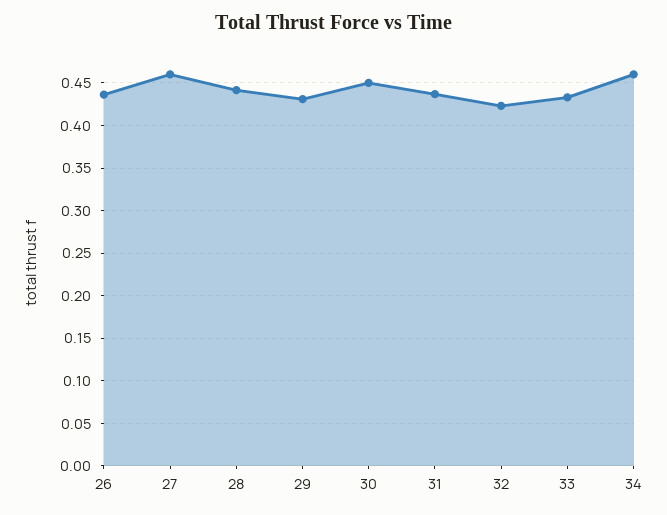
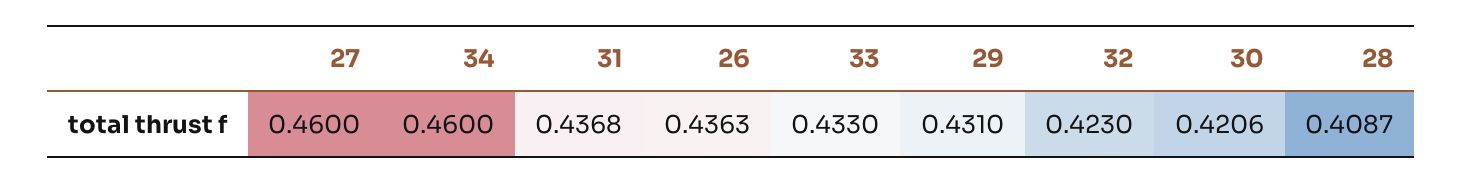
  {
    "26": 0.4363,
    "27": 0.46,
-   "28": 0.44,
+   "28": 0.4087,
    "29": 0.431,
-   "30": 0.45,
+   "30": 0.4206,
    "31": 0.4368,
    "32": 0.423,
    "33": 0.433,
    "34": 0.46
  }

